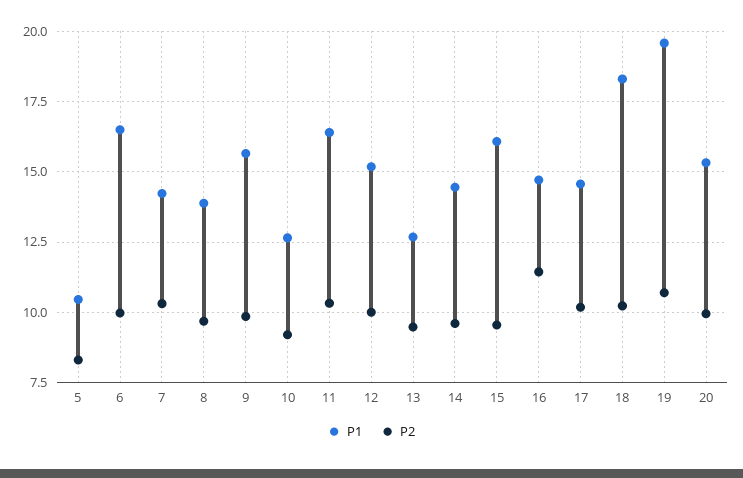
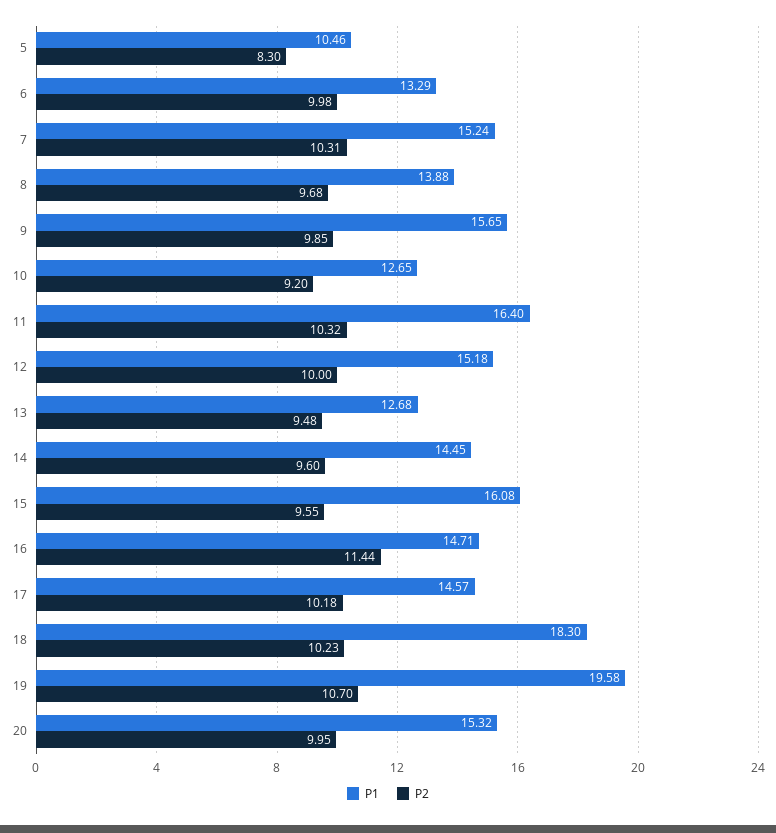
  {
    "P1": {
      "5": 10.46,
-     "6": 16.5,
+     "6": 13.29,
-     "7": 14.25,
+     "7": 15.24,
      "8": 13.88,
      "9": 15.65,
      "10": 12.65,
      "11": 16.4,
      "12": 15.18,
      "13": 12.68,
      "14": 14.45,
      "15": 16.08,
      "16": 14.71,
      "17": 14.57,
      "18": 18.3,
      "19": 19.58,
      "20": 15.32
    },
    "P2": {
      "5": 8.3,
      "6": 9.98,
      "7": 10.31,
      "8": 9.68,
      "9": 9.85,
      "10": 9.2,
      "11": 10.32,
      "12": 10,
      "13": 9.48,
      "14": 9.6,
      "15": 9.55,
      "16": 11.44,
      "17": 10.18,
      "18": 10.23,
      "19": 10.7,
      "20": 9.95
    }
  }

